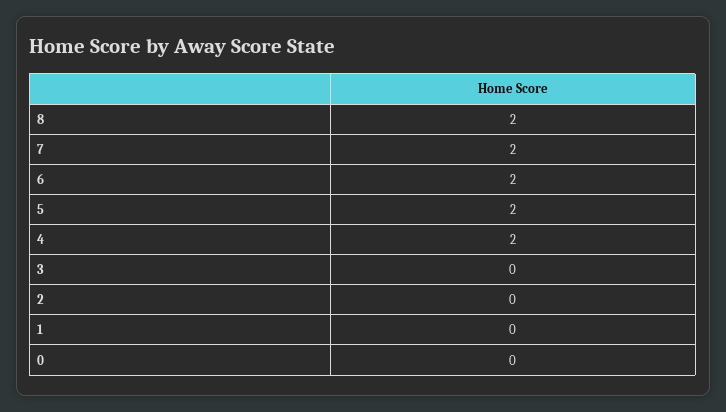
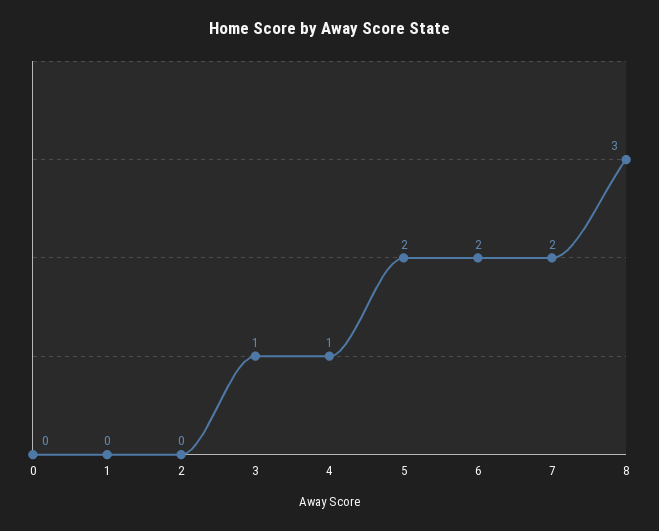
  {
-   "8": 2,
+   "8": 3,
    "7": 2,
    "6": 2,
    "5": 2,
-   "4": 2,
+   "4": 1,
-   "3": 0,
+   "3": 1,
    "2": 0,
    "1": 0,
    "0": 0
  }

